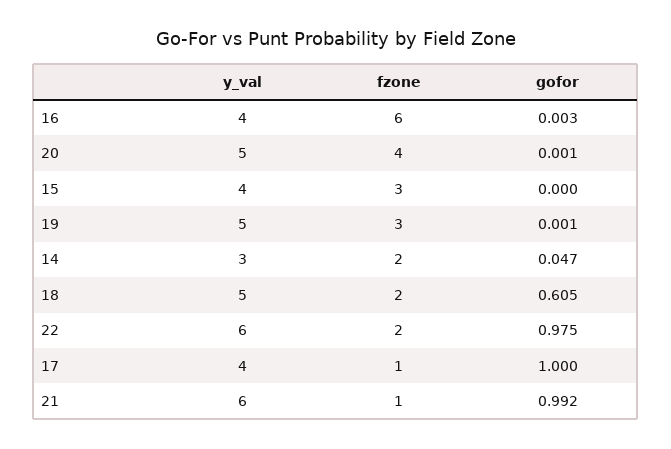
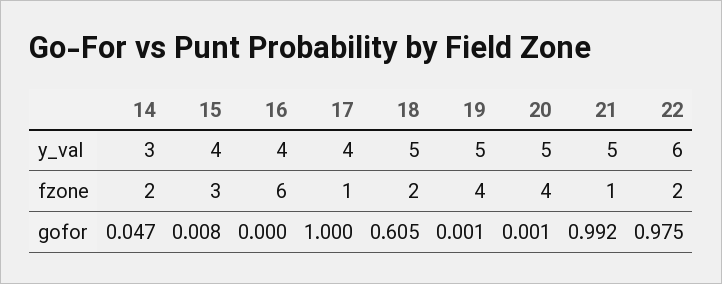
  {
    "y_val": {
      "16": 4,
      "20": 5,
      "15": 4,
      "19": 5,
      "14": 3,
      "18": 5,
      "22": 6,
      "17": 4,
-     "21": 6
+     "21": 5
    },
    "fzone": {
      "16": 6,
      "20": 4,
      "15": 3,
-     "19": 3,
+     "19": 4,
      "14": 2,
      "18": 2,
      "22": 2,
      "17": 1,
      "21": 1
    },
    "gofor": {
-     "16": 0.003,
+     "16": 0,
      "20": 0.001,
-     "15": 0,
+     "15": 0.008,
      "19": 0.001,
      "14": 0.047,
      "18": 0.605,
      "22": 0.975,
      "17": 1,
      "21": 0.992
    }
  }

